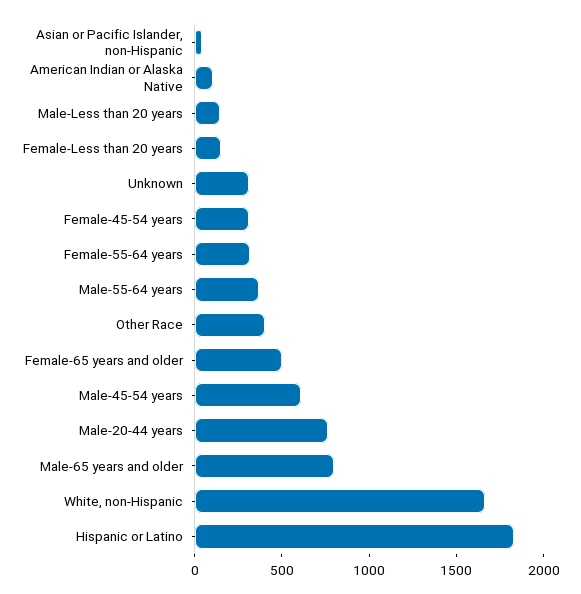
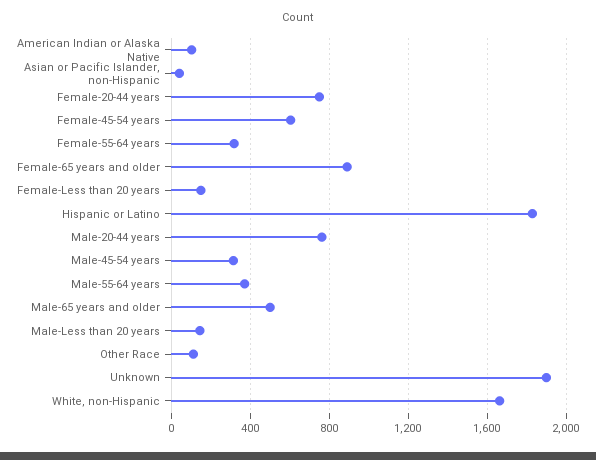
  {
    "Asian or Pacific Islander, non-Hispanic": 50,
    "American Indian or Alaska Native": 100,
    "Male-Less than 20 years": 150,
    "Female-Less than 20 years": 150,
-   "Unknown": 300,
+   "Unknown": 1900,
-   "Female-45-54 years": 300,
+   "Female-45-54 years": 600,
    "Female-55-64 years": 300,
    "Male-55-64 years": 350,
-   "Other Race": 400,
+   "Other Race": 100,
-   "Female-65 years and older": 500,
+   "Female-65 years and older": 900,
-   "Male-45-54 years": 600,
+   "Male-45-54 years": 300,
    "Male-20-44 years": 750,
-   "Male-65 years and older": 800,
+   "Male-65 years and older": 500,
    "White, non-Hispanic": 1650,
-   "Hispanic or Latino": 1850
+   "Hispanic or Latino": 1850,
+   "Female-20-44 years": 750
  }

